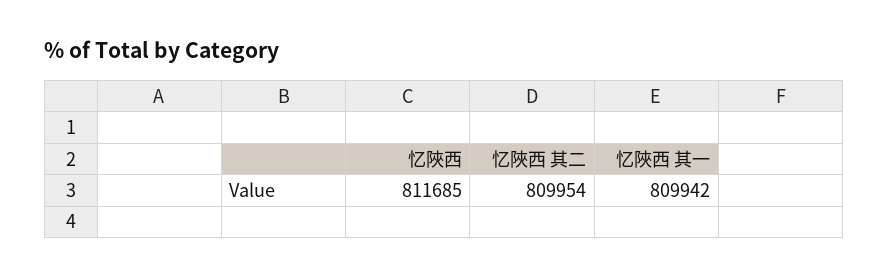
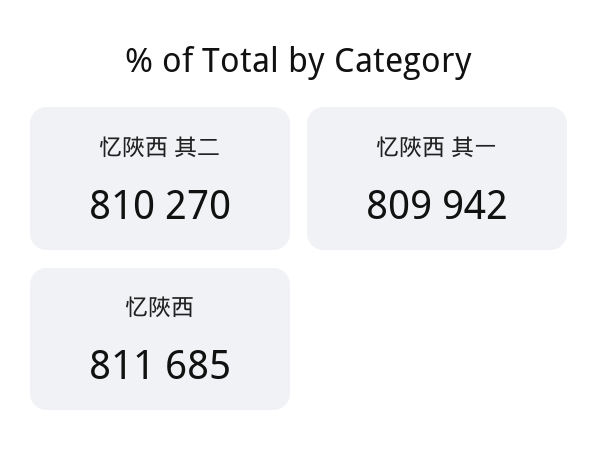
  {
    "忆陜西": 811685,
-   "忆陜西 其二": 809954,
+   "忆陜西 其二": 810270,
    "忆陜西 其一": 809942
  }

